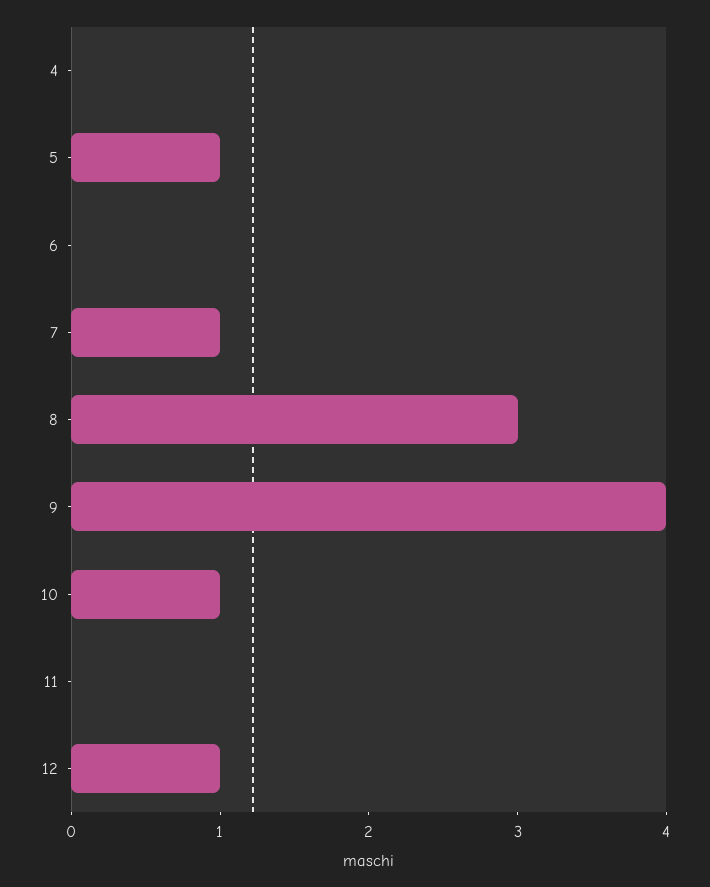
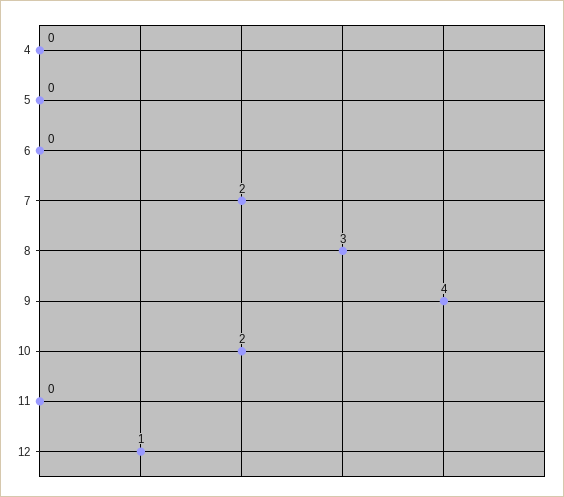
  {
    "4": 0,
-   "5": 1,
+   "5": 0,
    "6": 0,
-   "7": 1,
+   "7": 2,
    "8": 3,
    "9": 4,
-   "10": 1,
+   "10": 2,
    "11": 0,
    "12": 1
  }

